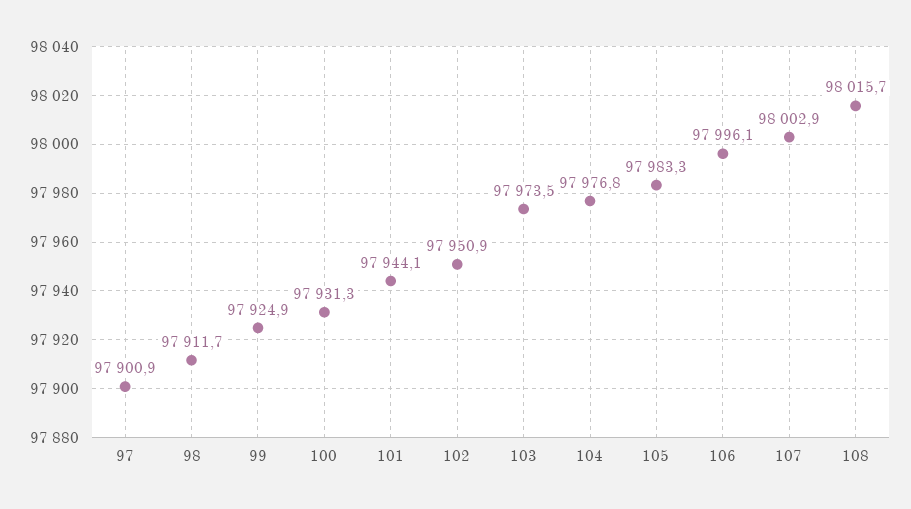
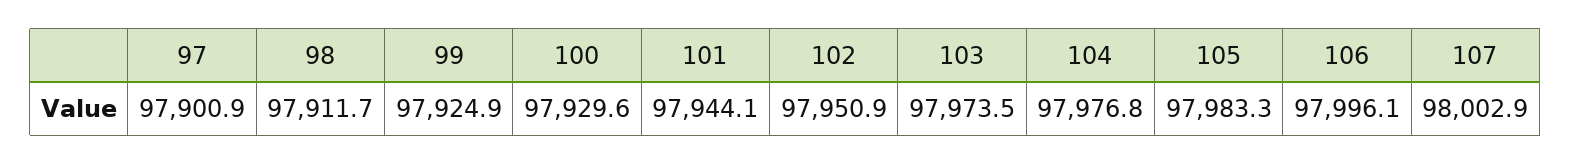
  {
    "97": 97900.9,
    "98": 97911.7,
    "99": 97924.9,
-   "100": 97931.3,
+   "100": 97929.6,
    "101": 97944.1,
    "102": 97950.9,
    "103": 97973.5,
    "104": 97976.8,
    "105": 97983.3,
    "106": 97996.1,
-   "107": 98002.9,
+   "107": 98002.9
-   "108": 98015.7
  }

